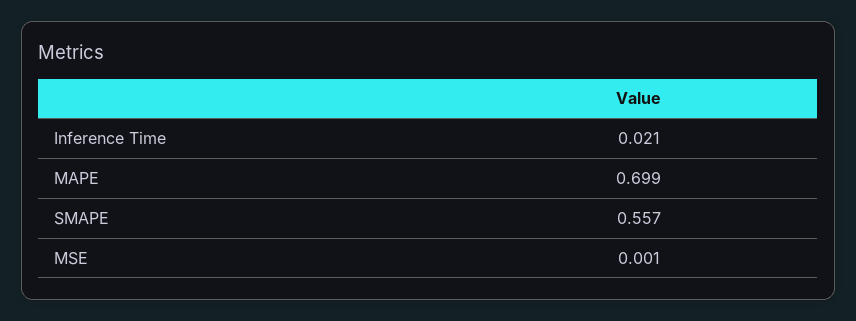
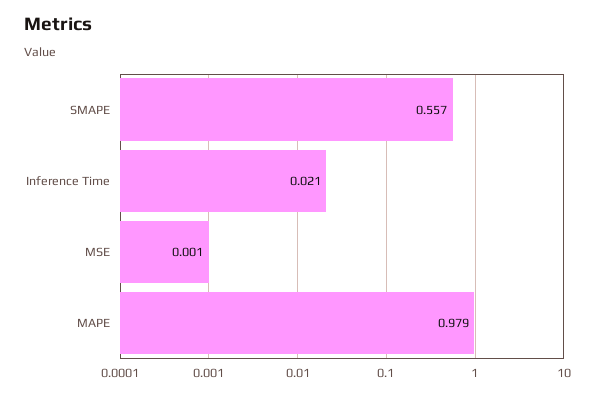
  {
    "Inference Time": 0.021,
-   "MAPE": 0.699,
+   "MAPE": 0.979,
    "SMAPE": 0.557,
    "MSE": 0.001
  }

